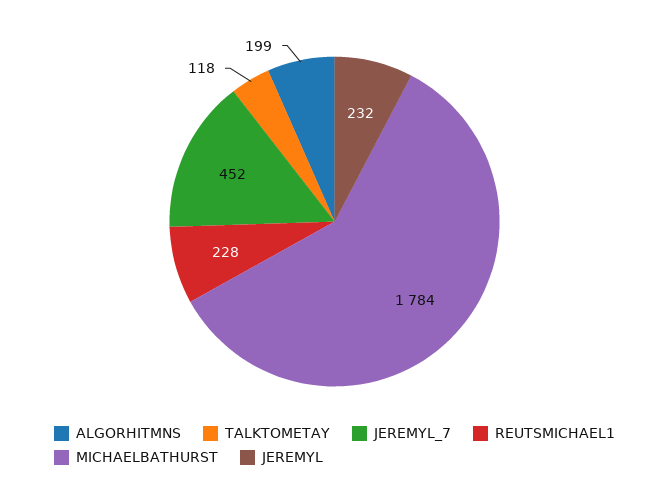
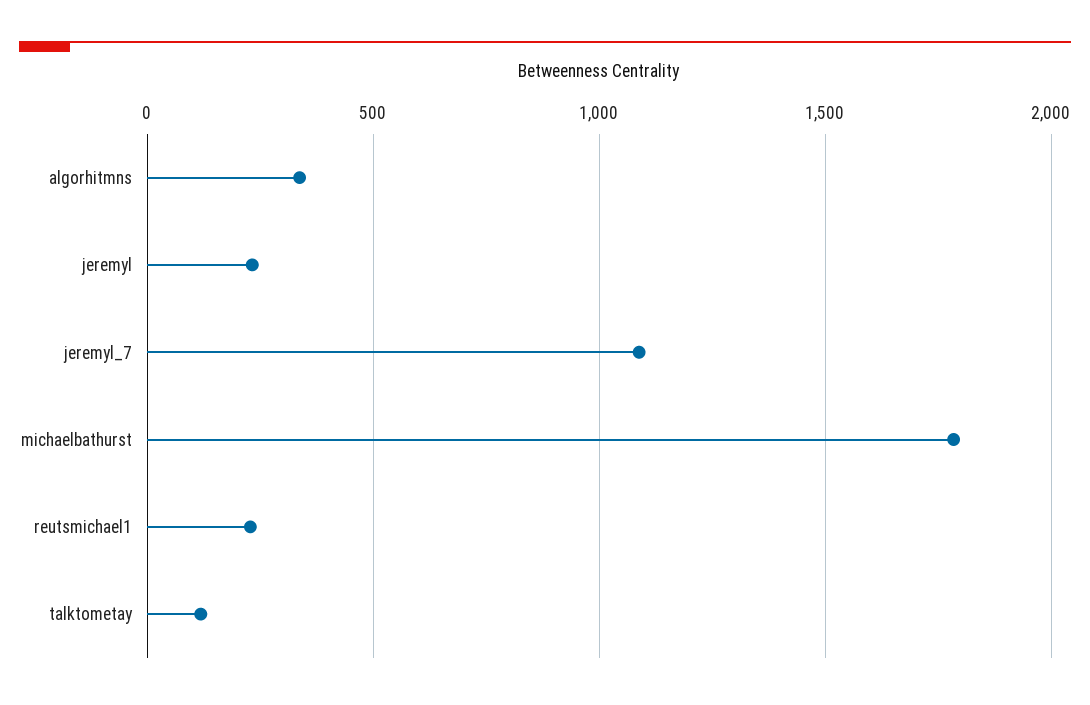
  {
-   "ALGORHITMNS": 199,
+   "ALGORHITMNS": 350,
    "TALKTOMETAY": 118,
-   "JEREMYL_7": 452,
+   "JEREMYL_7": 1100,
    "REUTSMICHAEL1": 228,
    "MICHAELBATHURST": 1784,
    "JEREMYL": 232
  }

